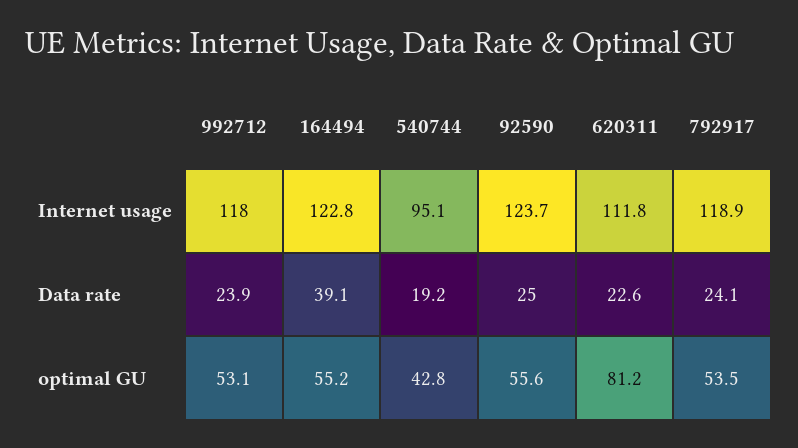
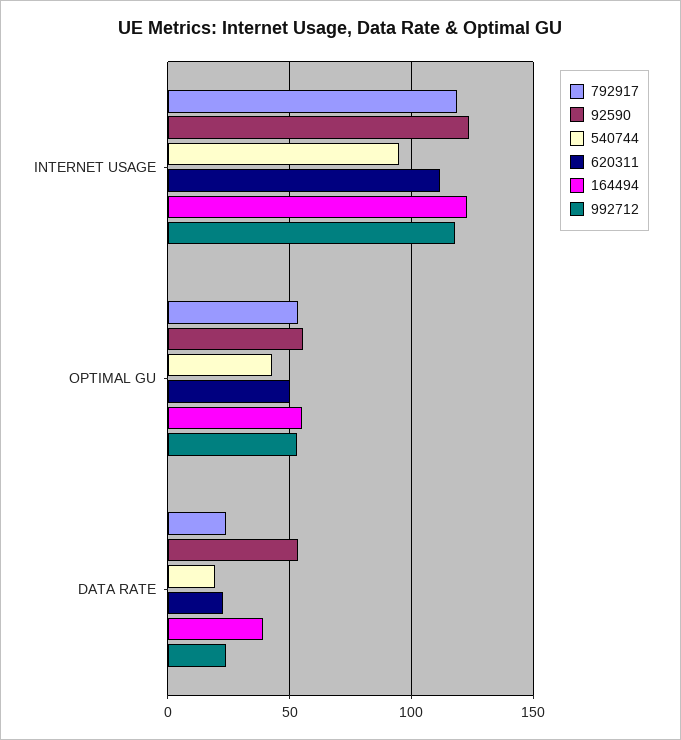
  {
    "992712": {
      "Internet usage": 118,
      "Data rate": 23.9,
      "optimal GU": 53.1
    },
    "164494": {
      "Internet usage": 122.8,
      "Data rate": 39.1,
      "optimal GU": 55.2
    },
    "540744": {
      "Internet usage": 95.1,
      "Data rate": 19.2,
      "optimal GU": 42.8
    },
    "92590": {
      "Internet usage": 123.7,
-     "Data rate": 25,
+     "Data rate": 55,
      "optimal GU": 55.6
    },
    "620311": {
      "Internet usage": 111.8,
      "Data rate": 22.6,
-     "optimal GU": 81.2
+     "optimal GU": 50
    },
    "792917": {
      "Internet usage": 118.9,
      "Data rate": 24.1,
      "optimal GU": 53.5
    }
  }

